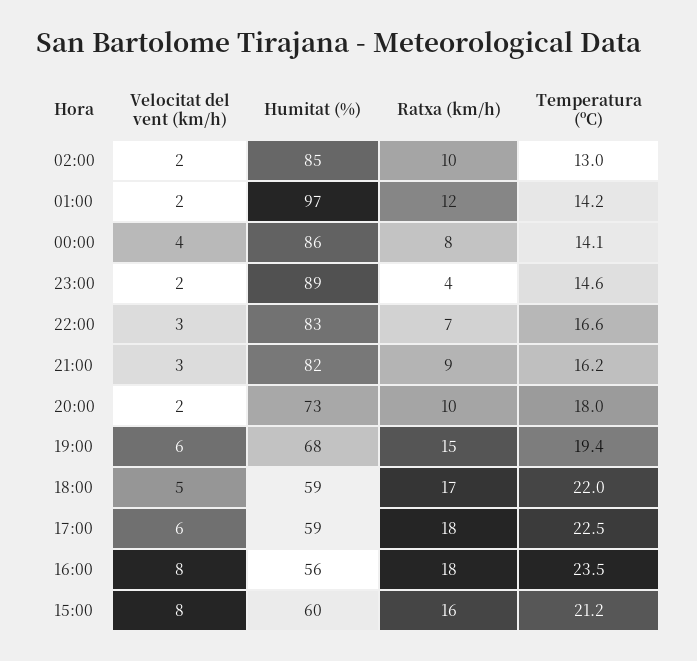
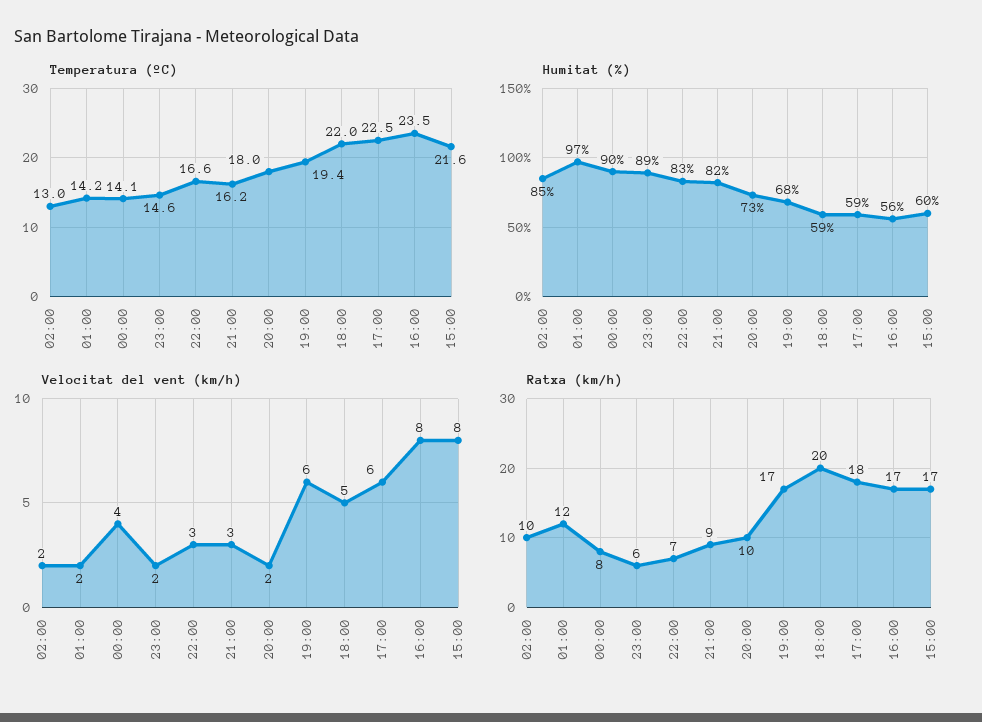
  {
    "Velocitat del vent (km/h)": {
      "02:00": 2,
      "01:00": 2,
      "00:00": 4,
      "23:00": 2,
      "22:00": 3,
      "21:00": 3,
      "20:00": 2,
      "19:00": 6,
      "18:00": 5,
      "17:00": 6,
      "16:00": 8,
      "15:00": 8
    },
    "Humitat (%)": {
      "02:00": 85,
      "01:00": 97,
-     "00:00": 86,
+     "00:00": 90,
      "23:00": 89,
      "22:00": 83,
      "21:00": 82,
      "20:00": 73,
      "19:00": 68,
      "18:00": 59,
      "17:00": 59,
      "16:00": 56,
      "15:00": 60
    },
    "Ratxa (km/h)": {
      "02:00": 10,
      "01:00": 12,
      "00:00": 8,
-     "23:00": 4,
+     "23:00": 6,
      "22:00": 7,
      "21:00": 9,
      "20:00": 10,
-     "19:00": 15,
+     "19:00": 17,
-     "18:00": 17,
+     "18:00": 20,
      "17:00": 18,
-     "16:00": 18,
+     "16:00": 17,
-     "15:00": 16
+     "15:00": 17
    },
    "Temperatura (ºC)": {
      "02:00": 13,
      "01:00": 14.2,
      "00:00": 14.1,
      "23:00": 14.6,
      "22:00": 16.6,
      "21:00": 16.2,
      "20:00": 18,
      "19:00": 19.4,
      "18:00": 22,
      "17:00": 22.5,
      "16:00": 23.5,
-     "15:00": 21.2
+     "15:00": 21.6
    }
  }

